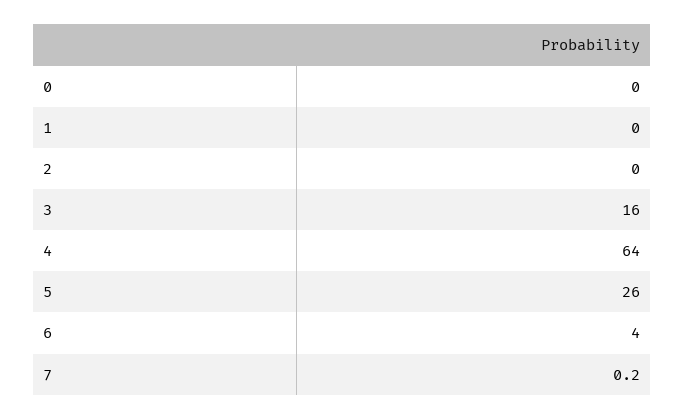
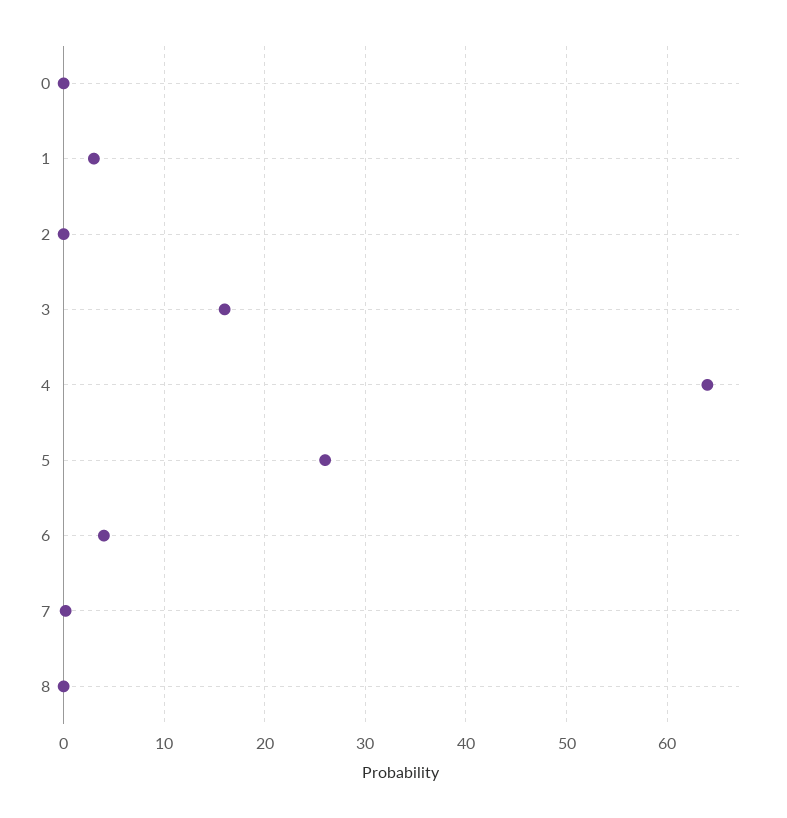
  {
    "0": 0,
-   "1": 0,
+   "1": 3,
    "2": 0,
    "3": 16,
    "4": 64,
    "5": 26,
    "6": 4,
-   "7": 0.2
+   "7": 0.2,
+   "8": 0
  }

